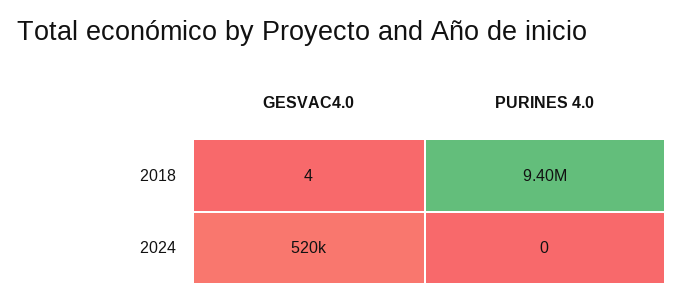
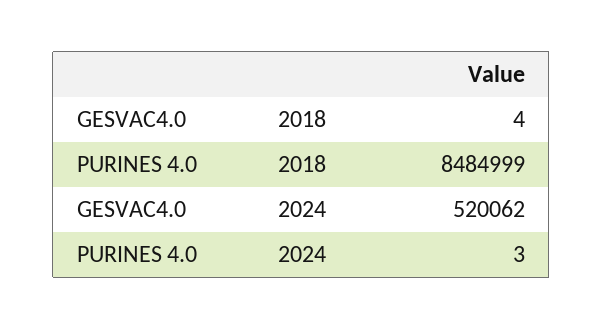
  {
    "GESVAC4.0": {
      "2018": 4,
      "2024": 520062
    },
    "PURINES 4.0": {
-     "2018": 9400000,
+     "2018": 8484999,
-     "2024": 0
+     "2024": 3
    }
  }

